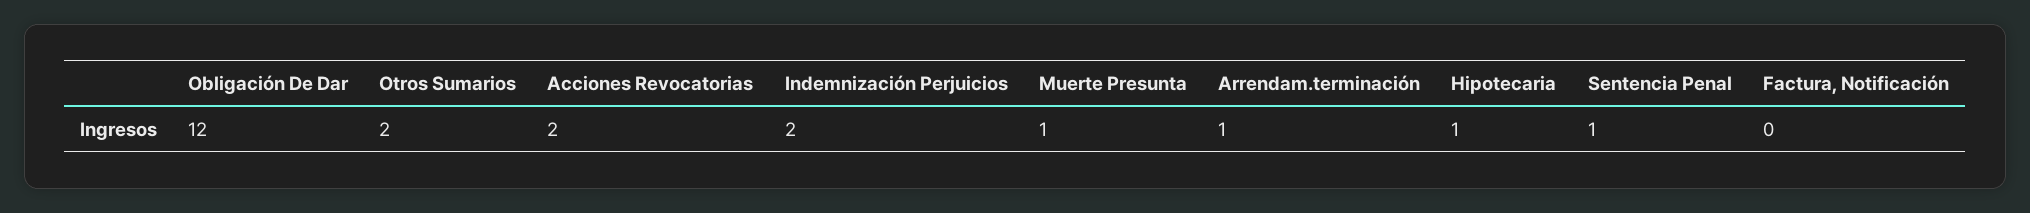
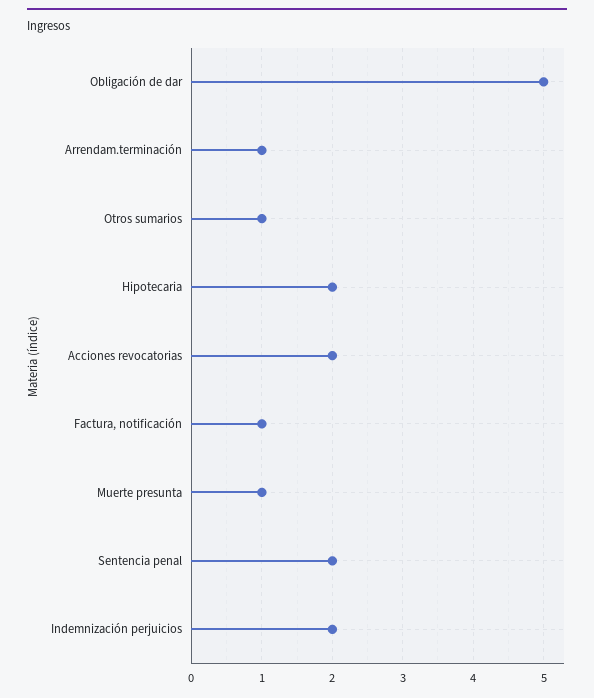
  {
-   "Obligación De Dar": 12,
+   "Obligación De Dar": 5,
-   "Otros Sumarios": 2,
+   "Otros Sumarios": 1,
    "Acciones Revocatorias": 2,
    "Indemnización Perjuicios": 2,
    "Muerte Presunta": 1,
    "Arrendam.terminación": 1,
-   "Hipotecaria": 1,
+   "Hipotecaria": 2,
-   "Sentencia Penal": 1,
+   "Sentencia Penal": 2,
-   "Factura, Notificación": 0
+   "Factura, Notificación": 1
  }

